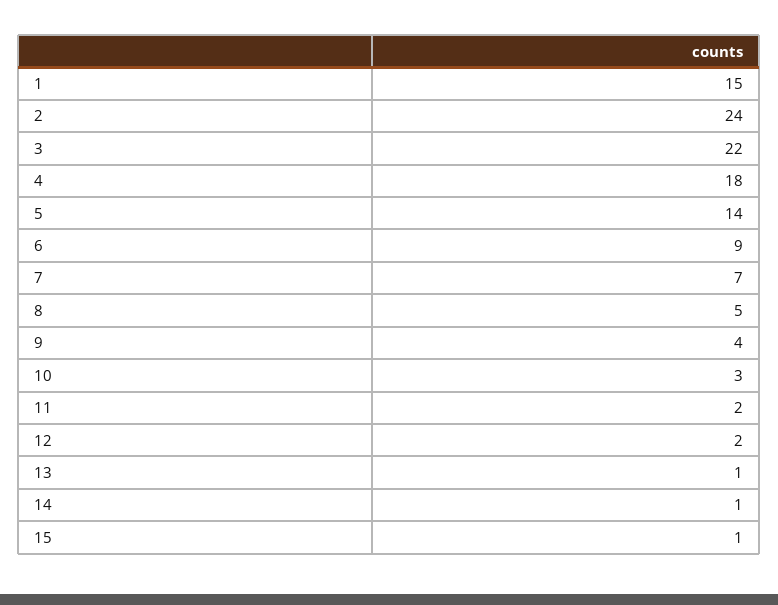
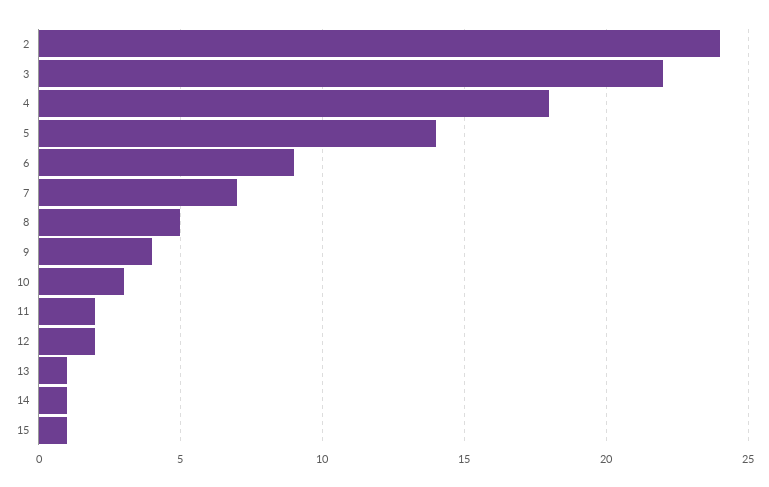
  {
-   "1": 15,
    "2": 24,
    "3": 22,
    "4": 18,
    "5": 14,
    "6": 9,
    "7": 7,
    "8": 5,
    "9": 4,
    "10": 3,
    "11": 2,
    "12": 2,
    "13": 1,
    "14": 1,
    "15": 1
  }

